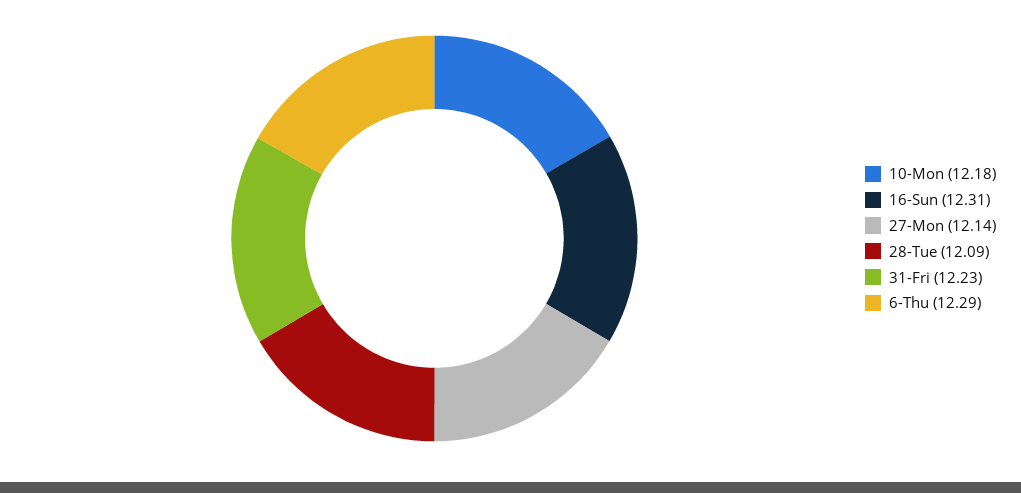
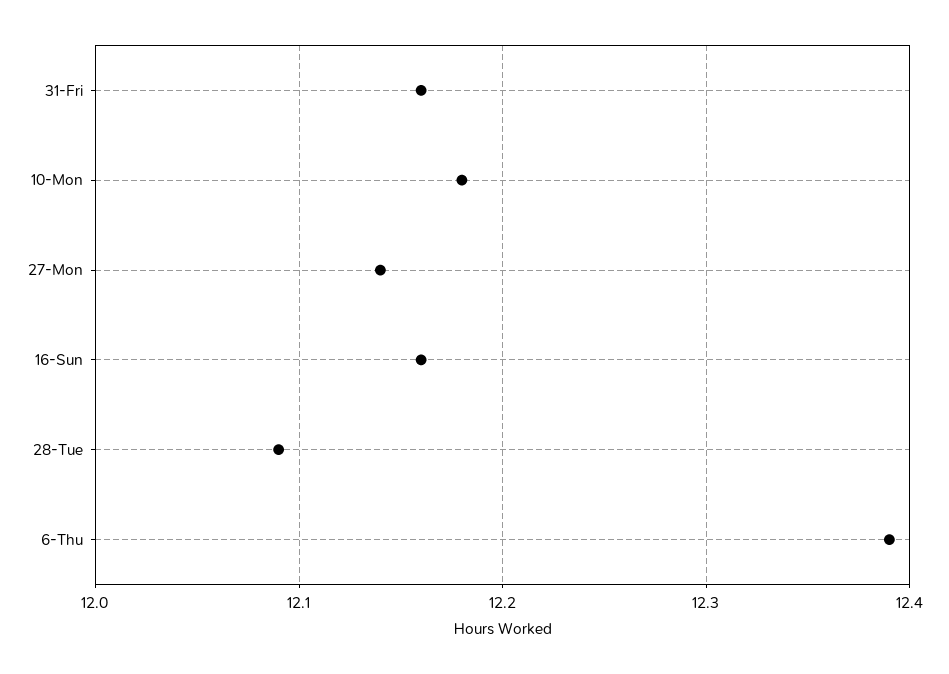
  {
    "10-Mon": 12.18,
-   "16-Sun": 12.31,
+   "16-Sun": 12.16,
    "27-Mon": 12.14,
    "28-Tue": 12.09,
-   "31-Fri": 12.23,
+   "31-Fri": 12.16,
-   "6-Thu": 12.29
+   "6-Thu": 12.39
  }

